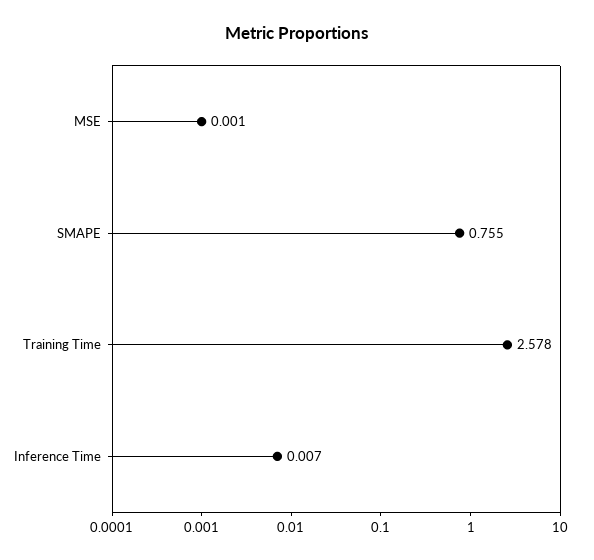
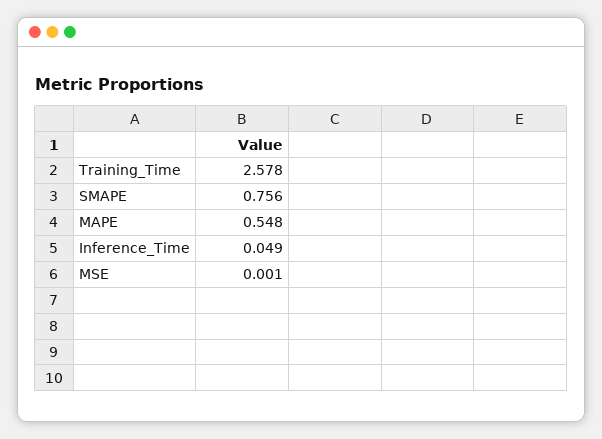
  {
    "MSE": 0.001,
-   "SMAPE": 0.755,
+   "SMAPE": 0.756,
    "Training Time": 2.578,
-   "Inference Time": 0.007
+   "Inference Time": 0.049,
+   "MAPE": 0.548
  }

